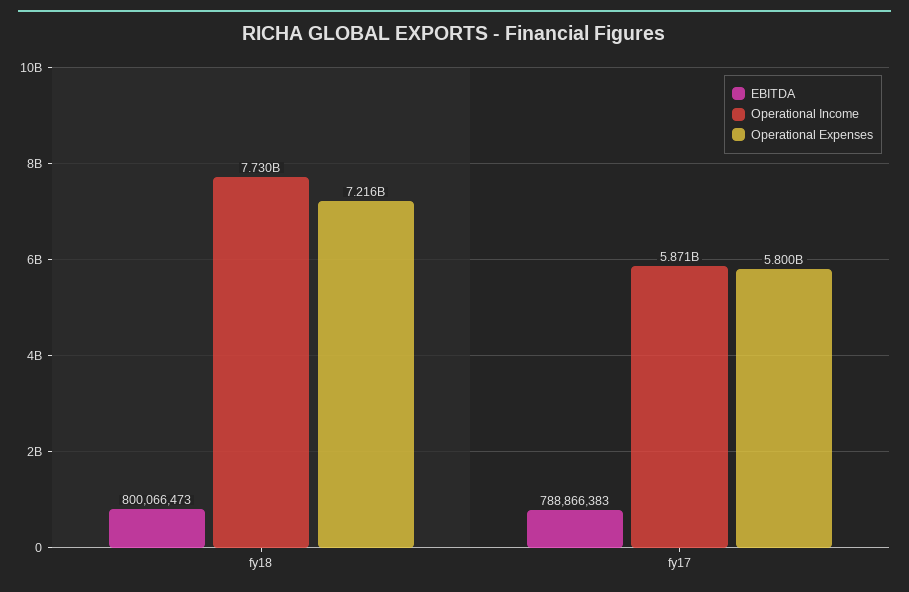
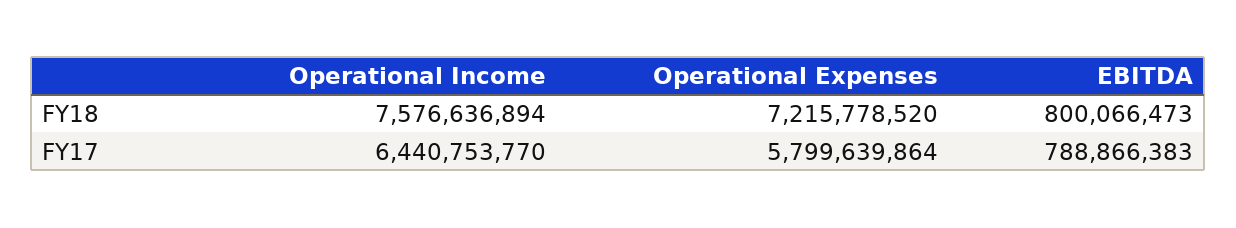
  {
    "EBITDA": {
      "fy18": 800066473,
      "fy17": 788866383
    },
    "Operational Income": {
-     "fy18": 7730000000,
+     "fy18": 7576636894,
-     "fy17": 5871000000
+     "fy17": 6440753770
    },
    "Operational Expenses": {
      "fy18": 7215778520,
      "fy17": 5799639864
    }
  }

